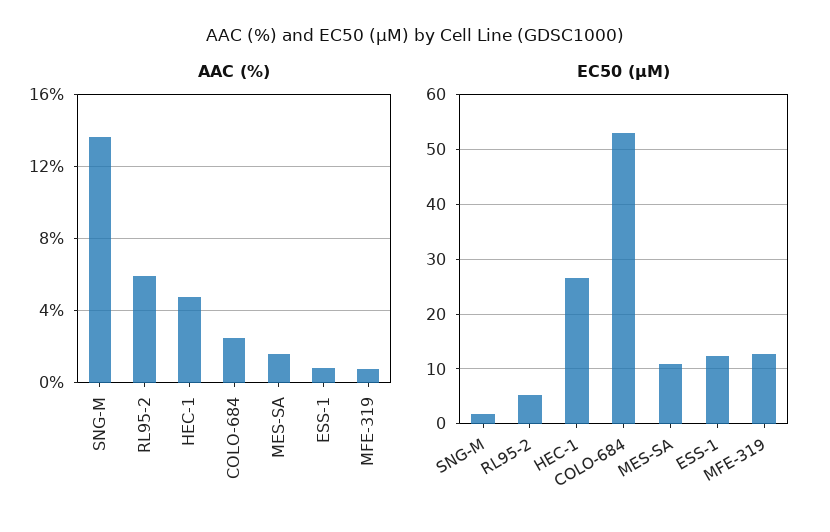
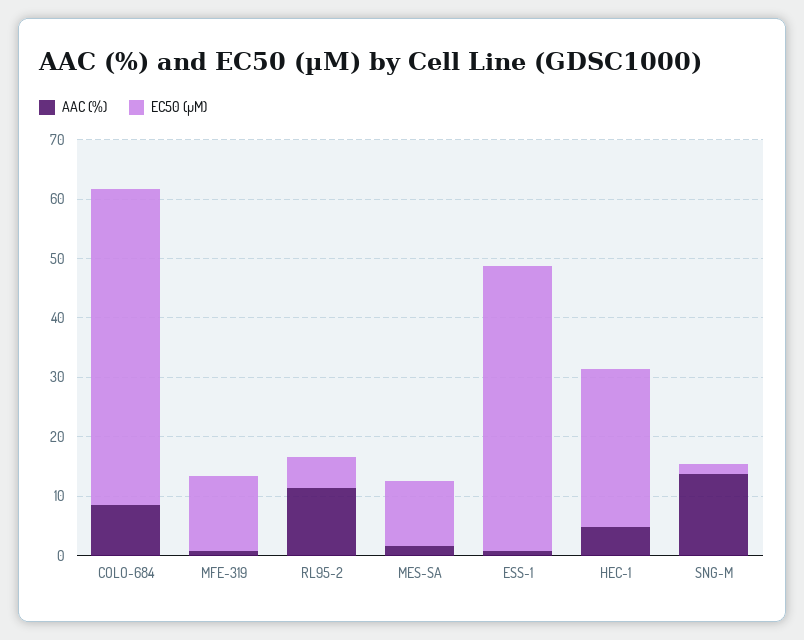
  {
    "AAC (%)": {
      "SNG-M": 13.5,
-     "RL95-2": 6,
+     "RL95-2": 12,
      "HEC-1": 5,
-     "COLO-684": 2.5,
+     "COLO-684": 8,
      "MES-SA": 1.5,
      "ESS-1": 1,
      "MFE-319": 0.5
    },
    "EC50 (µM)": {
      "SNG-M": 2,
      "RL95-2": 6,
      "HEC-1": 26,
      "COLO-684": 54,
      "MES-SA": 10,
-     "ESS-1": 12,
+     "ESS-1": 48,
      "MFE-319": 12
    }
  }

